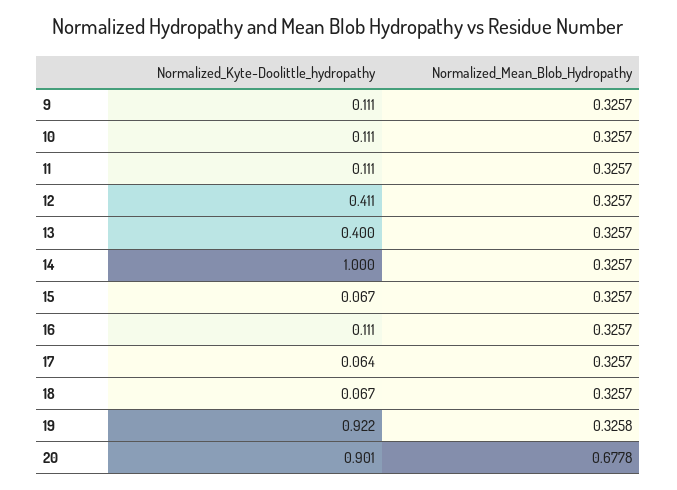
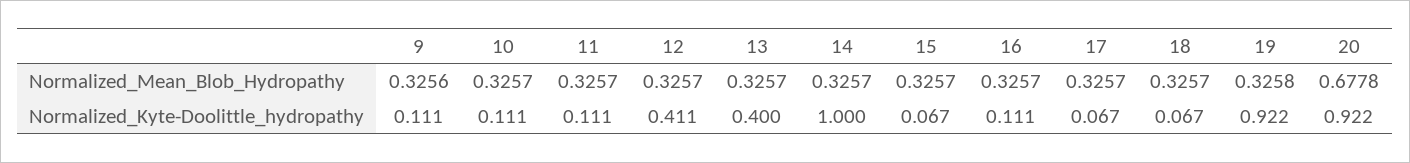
  {
    "Normalized_Kyte-Doolittle_hydropathy": {
      "9": 0.111,
      "10": 0.111,
      "11": 0.111,
      "12": 0.411,
      "13": 0.4,
      "14": 1,
      "15": 0.067,
      "16": 0.111,
-     "17": 0.064,
+     "17": 0.067,
      "18": 0.067,
      "19": 0.922,
-     "20": 0.901
+     "20": 0.922
    },
    "Normalized_Mean_Blob_Hydropathy": {
-     "9": 0.3257,
+     "9": 0.3256,
      "10": 0.3257,
      "11": 0.3257,
      "12": 0.3257,
      "13": 0.3257,
      "14": 0.3257,
      "15": 0.3257,
      "16": 0.3257,
      "17": 0.3257,
      "18": 0.3257,
      "19": 0.3258,
      "20": 0.6778
    }
  }

